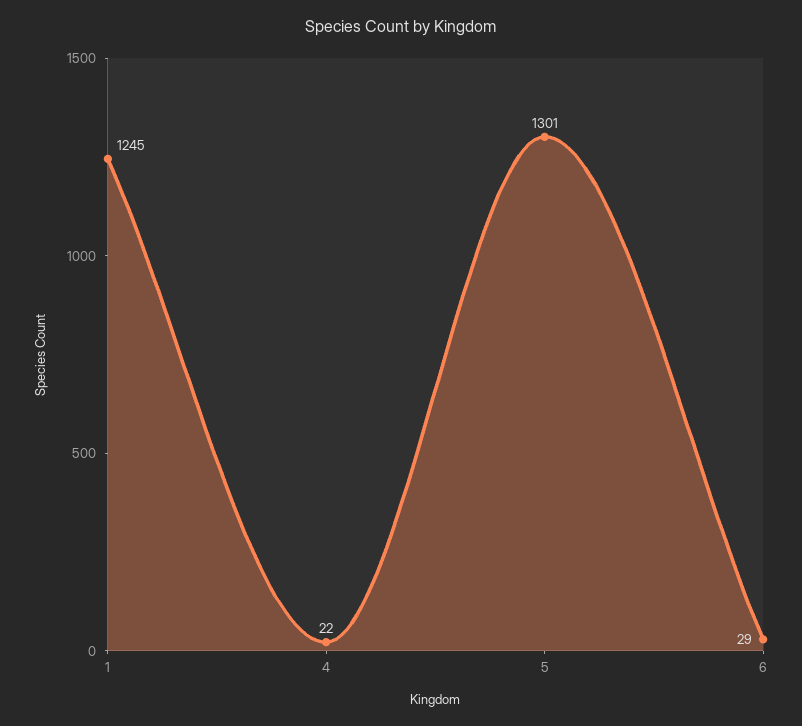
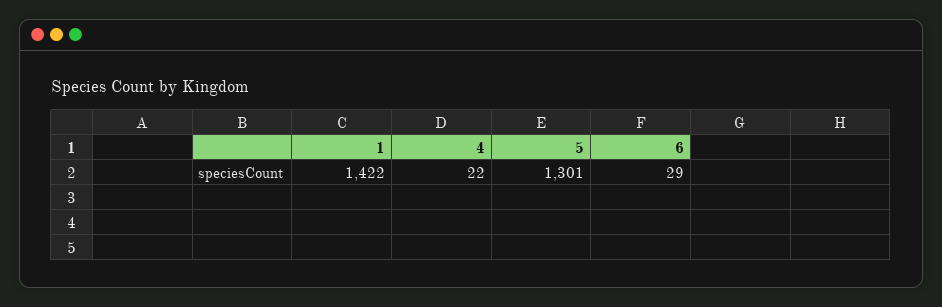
  {
-   "1": 1245,
+   "1": 1422,
    "4": 22,
    "5": 1301,
    "6": 29
  }

